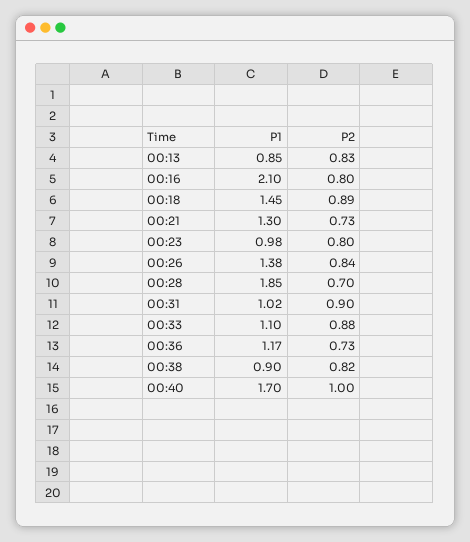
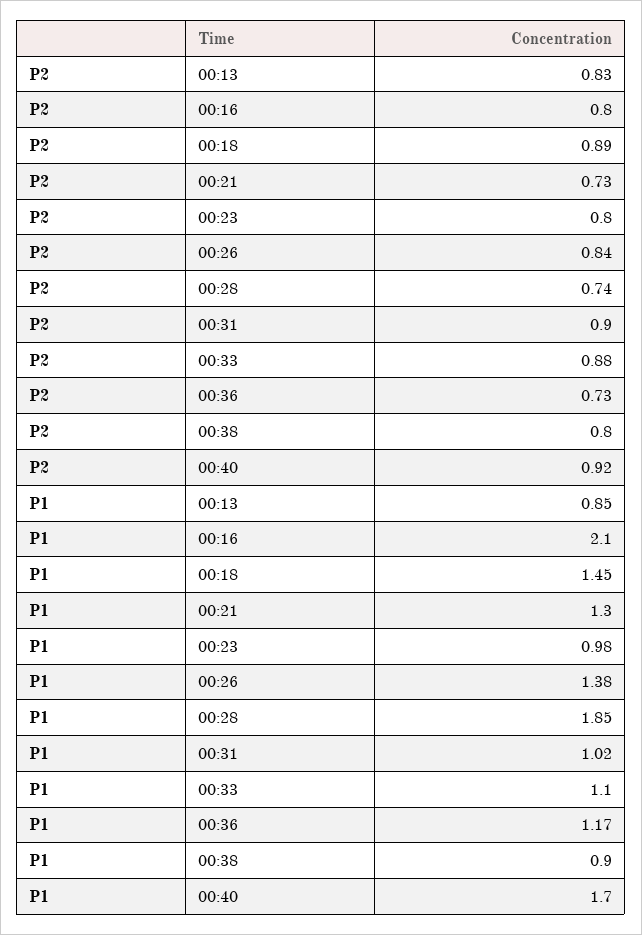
  {
    "P1": {
      "00:13": 0.85,
      "00:16": 2.1,
      "00:18": 1.45,
      "00:21": 1.3,
      "00:23": 0.98,
      "00:26": 1.38,
      "00:28": 1.85,
      "00:31": 1.02,
      "00:33": 1.1,
      "00:36": 1.17,
      "00:38": 0.9,
      "00:40": 1.7
    },
    "P2": {
      "00:13": 0.83,
      "00:16": 0.8,
      "00:18": 0.89,
      "00:21": 0.73,
      "00:23": 0.8,
      "00:26": 0.84,
-     "00:28": 0.7,
+     "00:28": 0.74,
      "00:31": 0.9,
      "00:33": 0.88,
      "00:36": 0.73,
-     "00:38": 0.82,
+     "00:38": 0.8,
-     "00:40": 1
+     "00:40": 0.92
    }
  }

